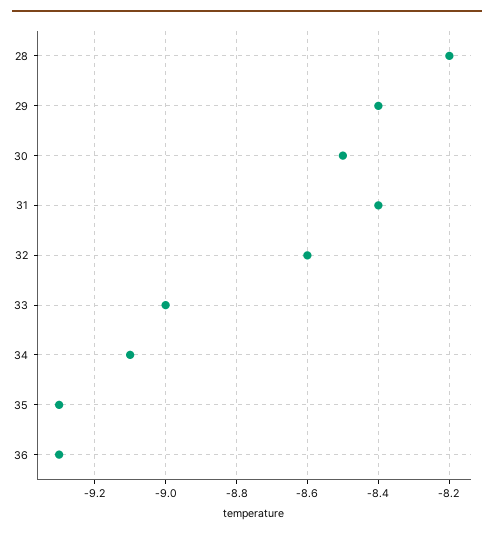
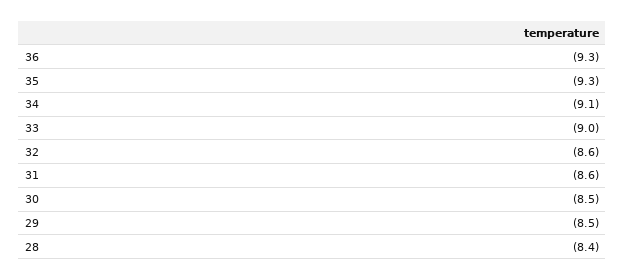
  {
-   "28": -8.2,
+   "28": -8.4,
-   "29": -8.4,
+   "29": -8.5,
    "30": -8.5,
-   "31": -8.4,
+   "31": -8.6,
    "32": -8.6,
    "33": -9,
    "34": -9.1,
    "35": -9.3,
    "36": -9.3
  }

